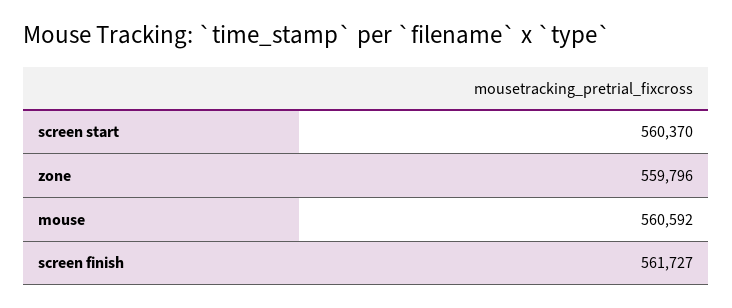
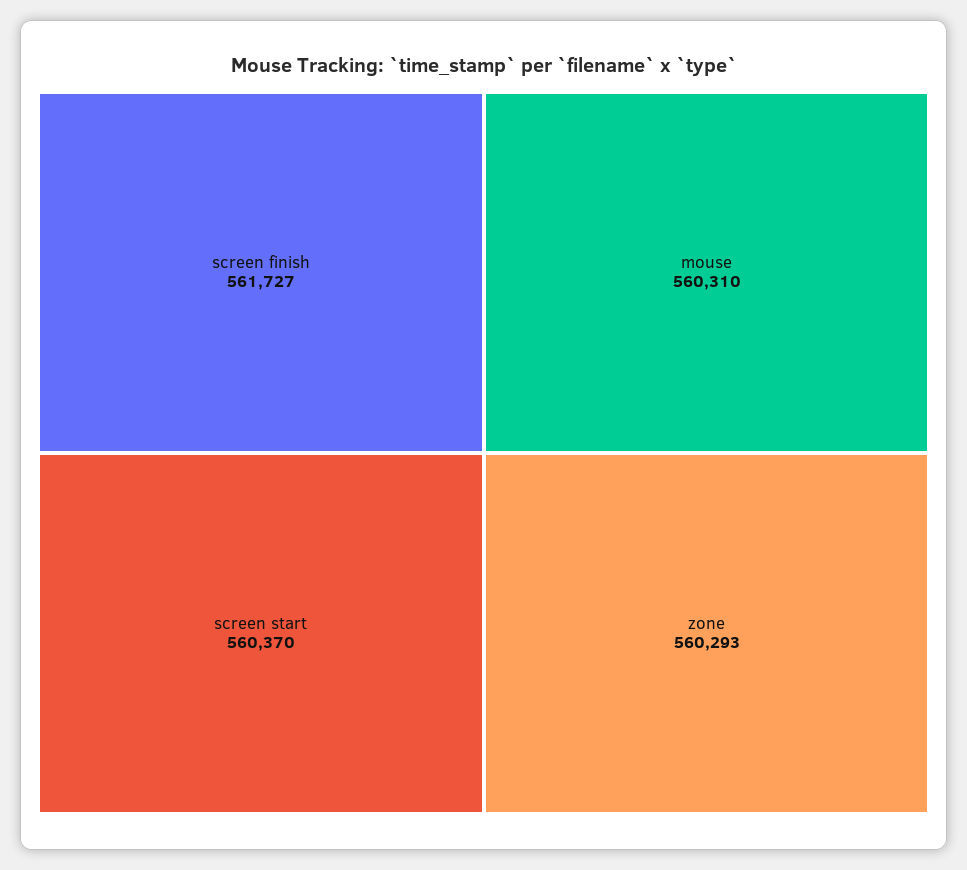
  {
    "screen start": 560370,
-   "zone": 559796,
+   "zone": 560293,
-   "mouse": 560592,
+   "mouse": 560310,
    "screen finish": 561727
  }

